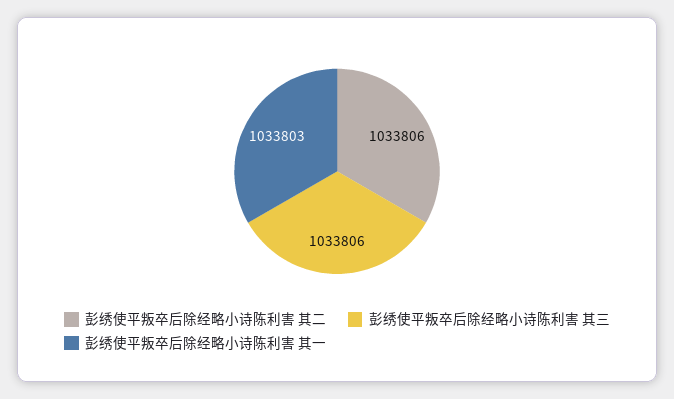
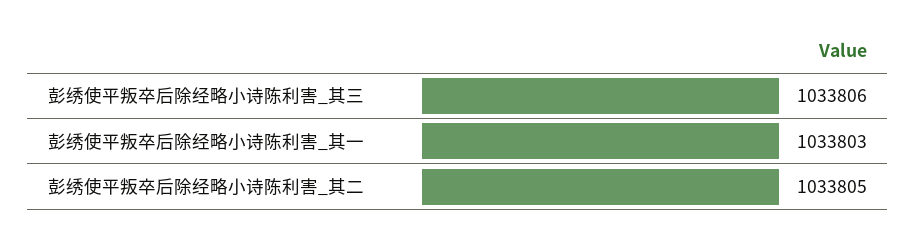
  {
-   "彭绣使平叛卒后除经略小诗陈利害 其二": 1033806,
+   "彭绣使平叛卒后除经略小诗陈利害 其二": 1033805,
    "彭绣使平叛卒后除经略小诗陈利害 其三": 1033806,
    "彭绣使平叛卒后除经略小诗陈利害 其一": 1033803
  }

